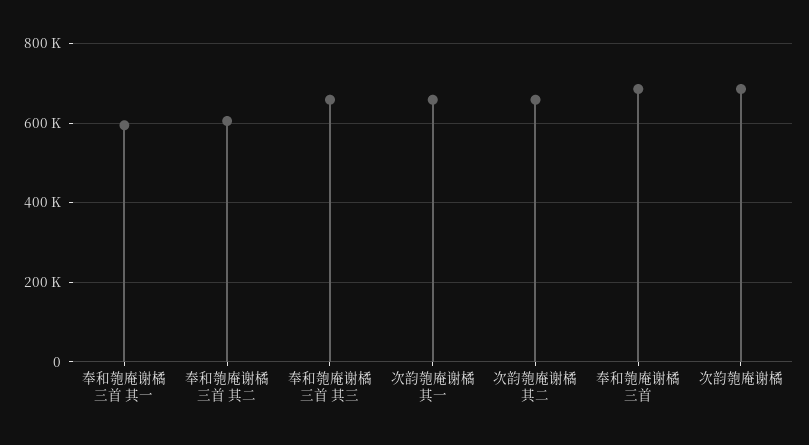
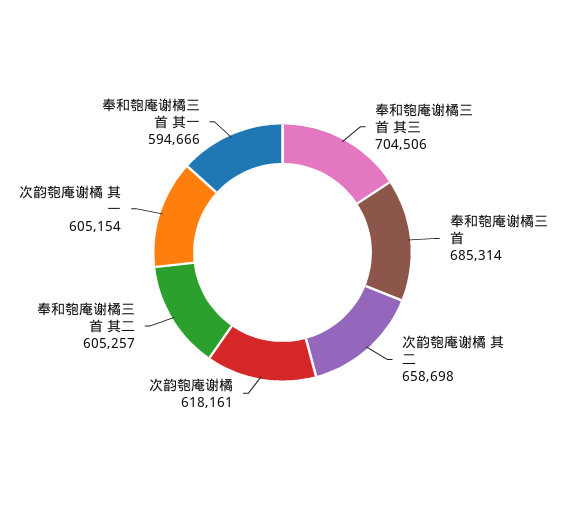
  {
    "奉和匏庵谢橘三首 其一": 594666,
    "奉和匏庵谢橘三首 其二": 605257,
-   "奉和匏庵谢橘三首 其三": 660000,
+   "奉和匏庵谢橘三首 其三": 704506,
-   "次韵匏庵谢橘 其一": 660000,
+   "次韵匏庵谢橘 其一": 605154,
    "次韵匏庵谢橘 其二": 658698,
    "奉和匏庵谢橘三首": 685314,
-   "次韵匏庵谢橘": 680000
+   "次韵匏庵谢橘": 618161
  }

